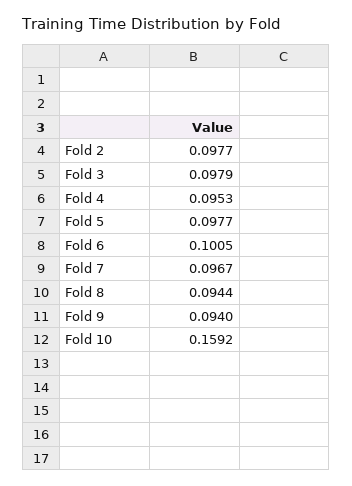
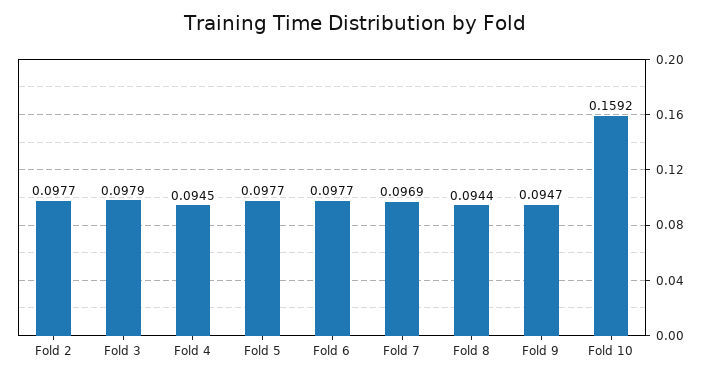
  {
    "Fold 2": 0.0977,
    "Fold 3": 0.0979,
-   "Fold 4": 0.0953,
+   "Fold 4": 0.0945,
    "Fold 5": 0.0977,
-   "Fold 6": 0.1005,
+   "Fold 6": 0.0977,
-   "Fold 7": 0.0967,
+   "Fold 7": 0.0969,
    "Fold 8": 0.0944,
-   "Fold 9": 0.094,
+   "Fold 9": 0.0947,
    "Fold 10": 0.1592
  }

